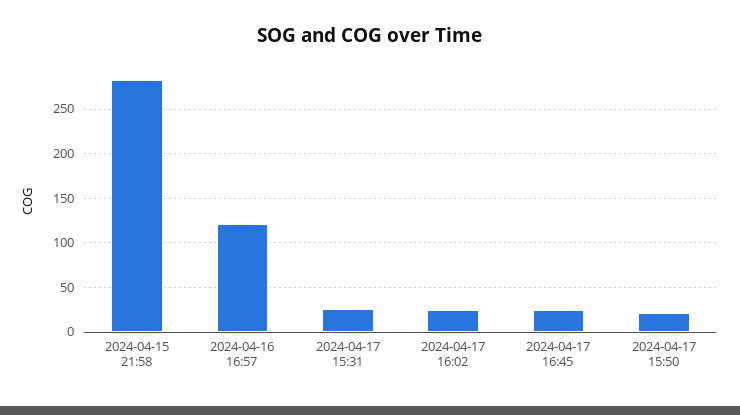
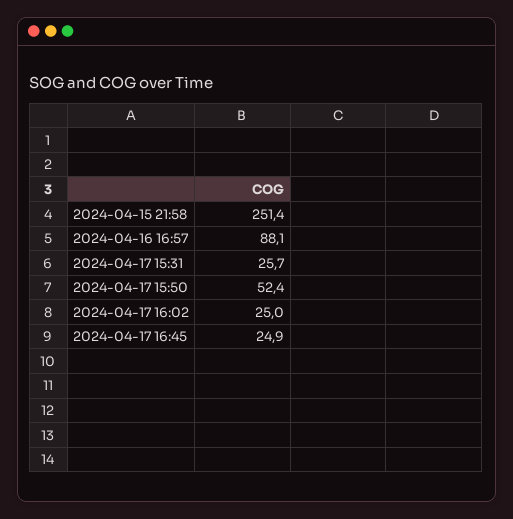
  {
-   "2024-04-15 21:58": 280,
+   "2024-04-15 21:58": 251.4,
-   "2024-04-16 16:57": 120,
+   "2024-04-16 16:57": 88.1,
    "2024-04-17 15:31": 25.7,
    "2024-04-17 16:02": 25,
    "2024-04-17 16:45": 24.9,
-   "2024-04-17 15:50": 20
+   "2024-04-17 15:50": 52.4
  }

